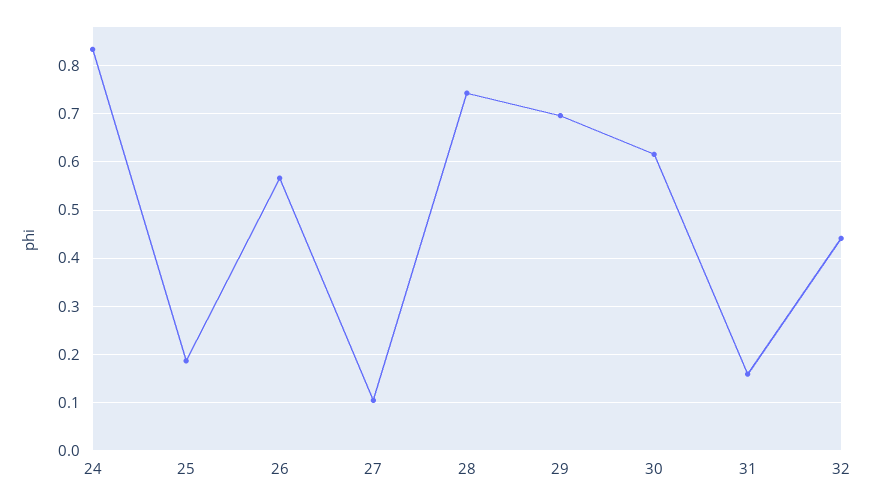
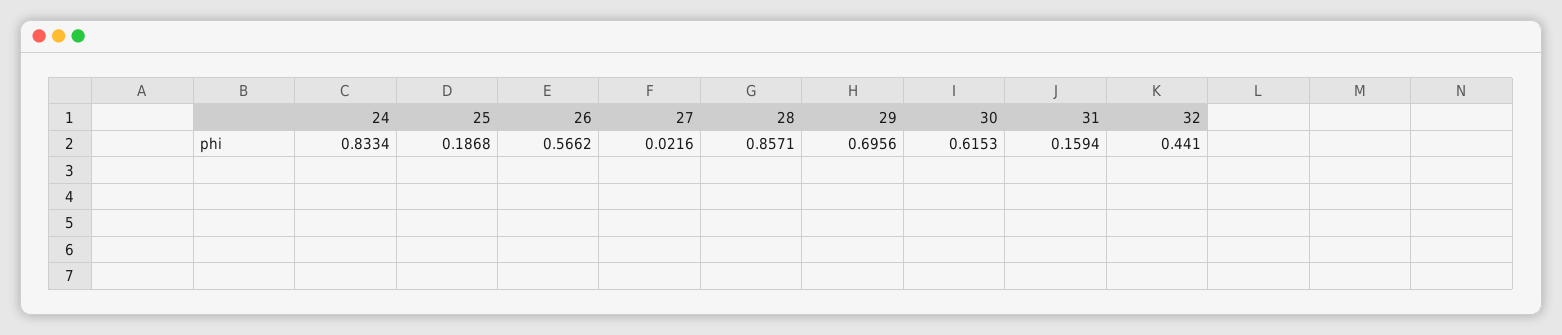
  {
    "24": 0.8334,
    "25": 0.1868,
    "26": 0.5662,
-   "27": 0.1,
+   "27": 0.0216,
-   "28": 0.74,
+   "28": 0.8571,
    "29": 0.6956,
    "30": 0.6153,
    "31": 0.1594,
    "32": 0.441
  }

